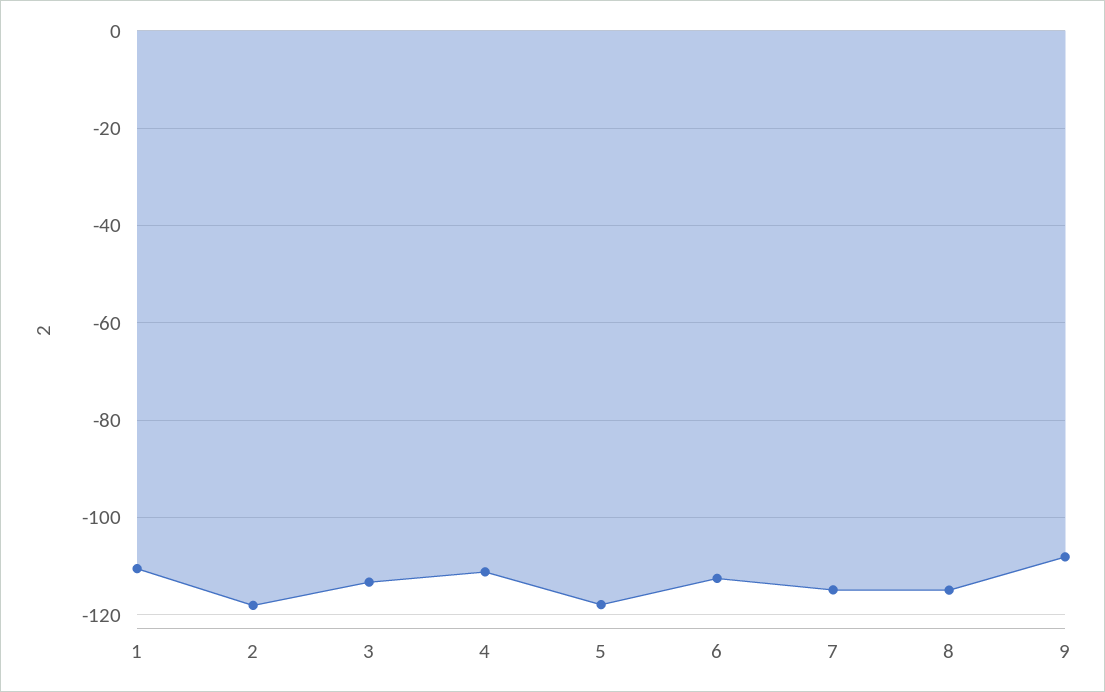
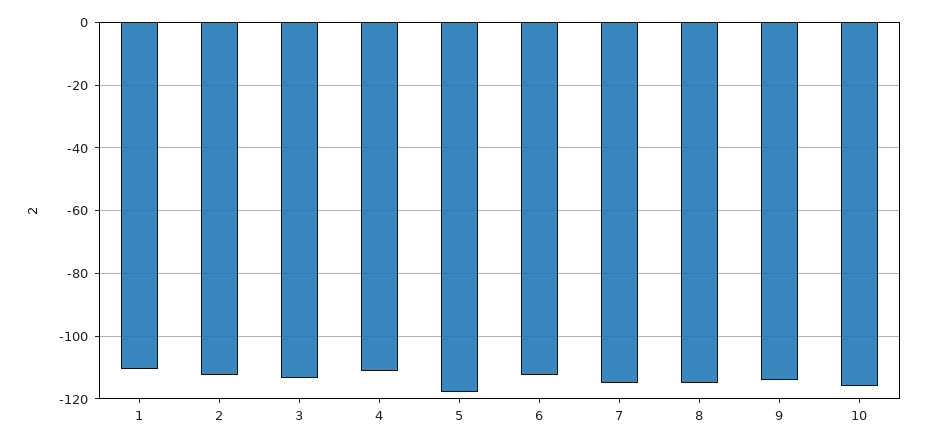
  {
    "1": -110,
-   "2": -118,
+   "2": -112,
    "3": -114,
    "4": -112,
    "5": -118,
    "6": -112,
    "7": -114,
    "8": -114,
-   "9": -108
+   "9": -114,
+   "10": -116
  }

